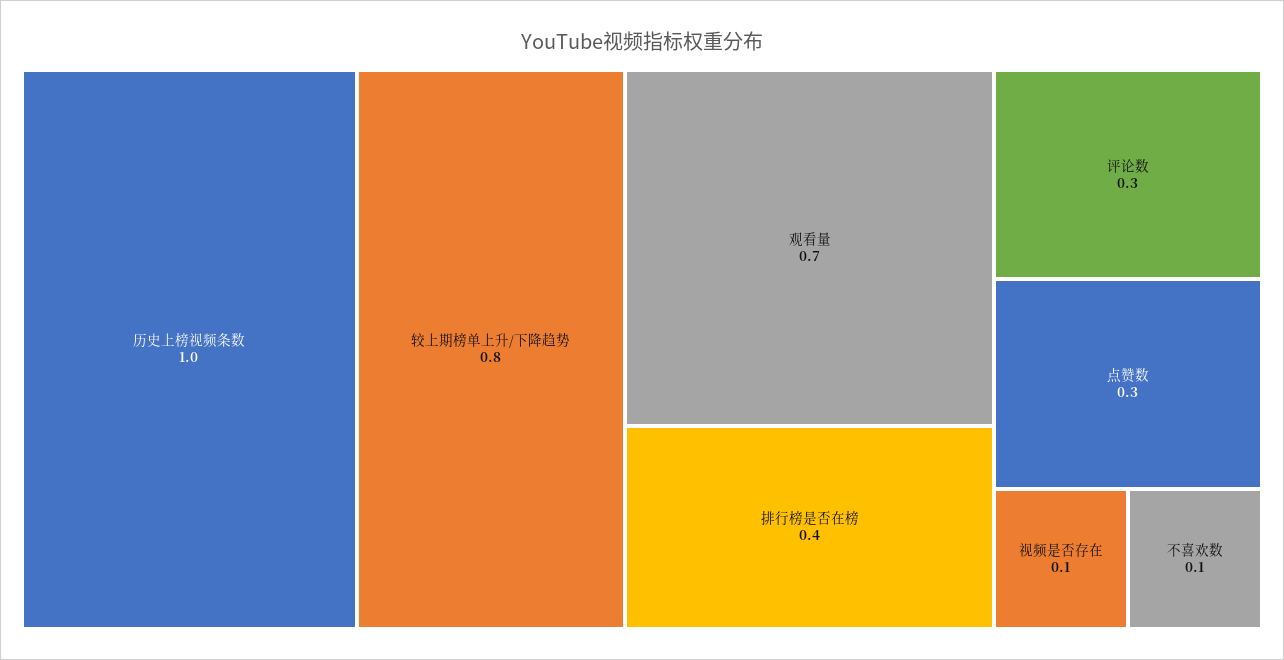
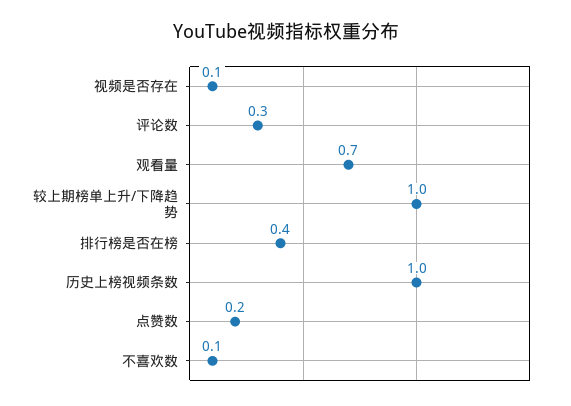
  {
    "历史上榜视频条数": 1,
-   "较上期榜单上升/下降趋势": 0.8,
+   "较上期榜单上升/下降趋势": 1,
    "观看量": 0.7,
    "排行榜是否在榜": 0.4,
    "评论数": 0.3,
-   "点赞数": 0.3,
+   "点赞数": 0.2,
    "视频是否存在": 0.1,
    "不喜欢数": 0.1
  }

